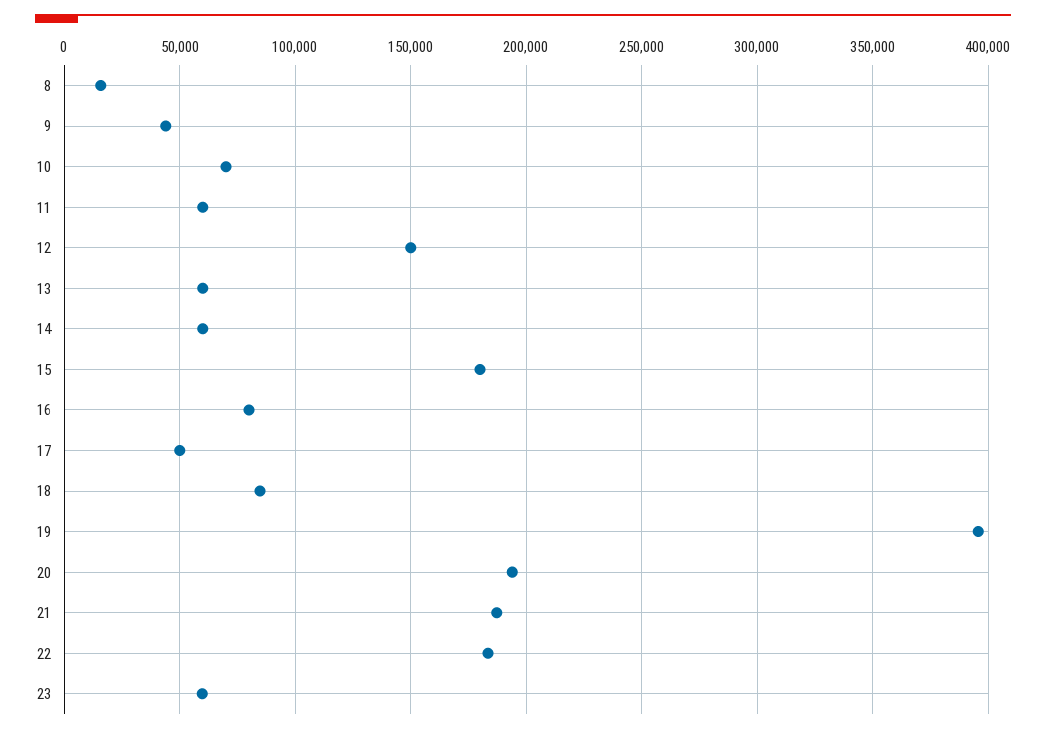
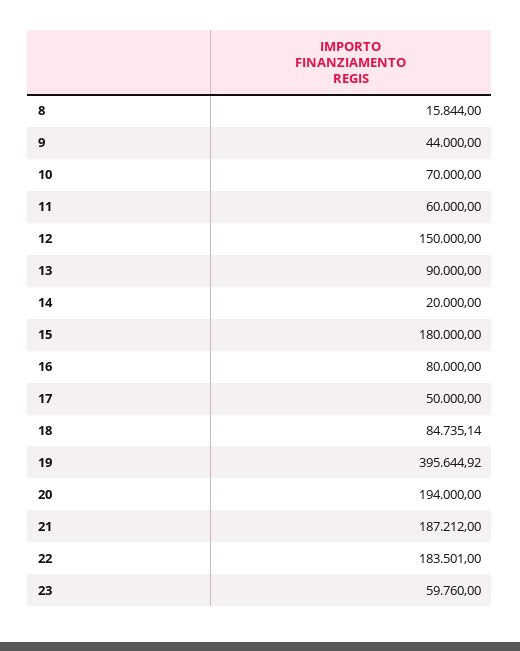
  {
    "8": 15844,
    "9": 44000,
    "10": 70000,
    "11": 60000,
    "12": 150000,
-   "13": 60000,
+   "13": 90000,
-   "14": 60000,
+   "14": 20000,
    "15": 180000,
    "16": 80000,
    "17": 50000,
    "18": 84735.14,
    "19": 395644.92,
    "20": 194000,
    "21": 187212,
    "22": 183501,
    "23": 59760
  }

